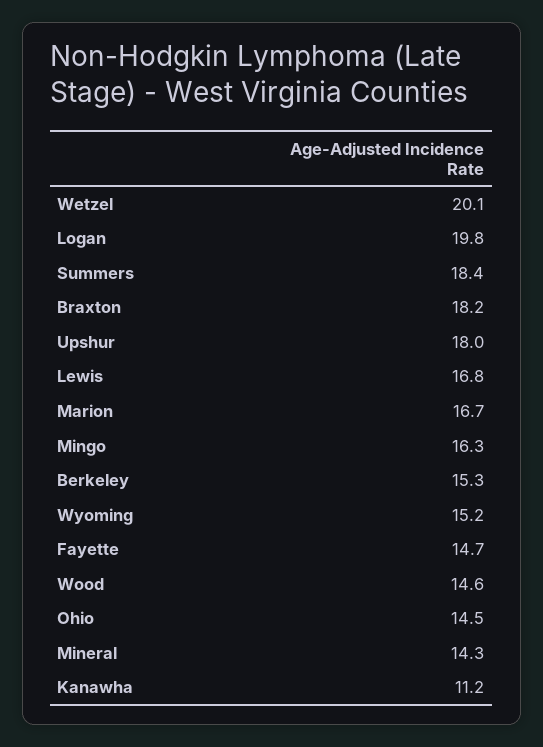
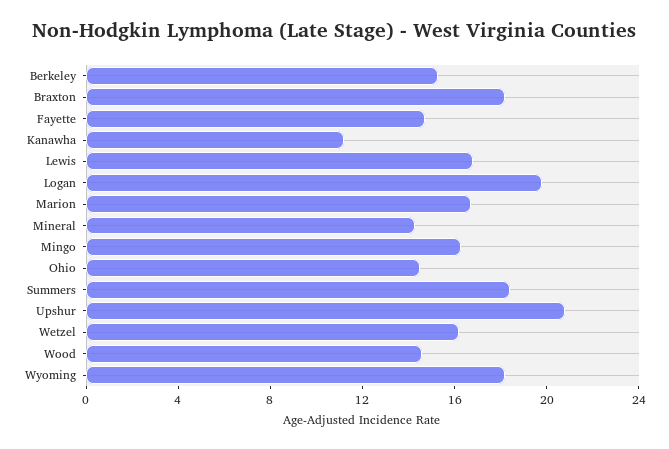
  {
-   "Wetzel": 20.1,
+   "Wetzel": 16,
    "Logan": 19.8,
    "Summers": 18.4,
    "Braxton": 18.2,
-   "Upshur": 18,
+   "Upshur": 21,
    "Lewis": 16.8,
    "Marion": 16.7,
    "Mingo": 16.3,
    "Berkeley": 15.3,
-   "Wyoming": 15.2,
+   "Wyoming": 18,
    "Fayette": 14.7,
    "Wood": 14.6,
    "Ohio": 14.5,
    "Mineral": 14.3,
    "Kanawha": 11.2
  }

